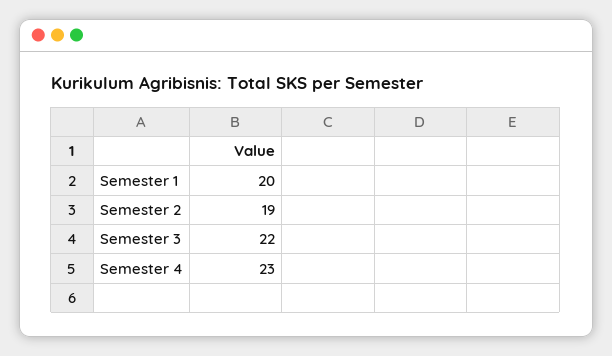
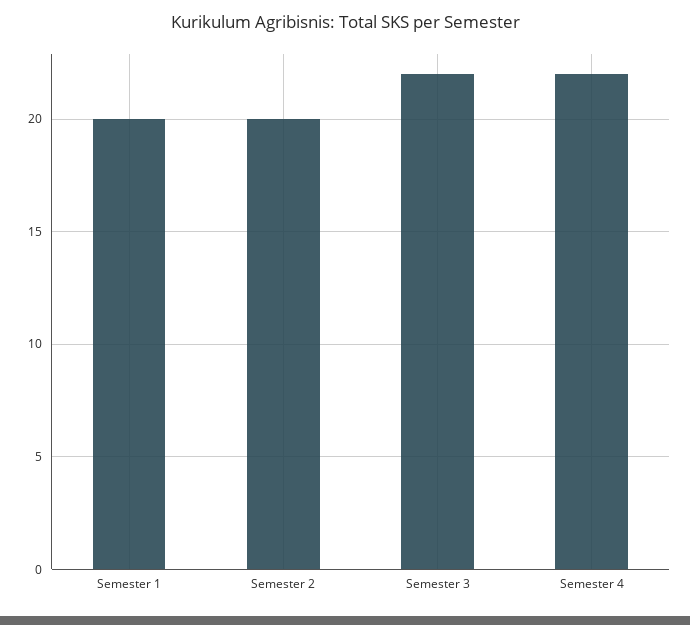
  {
    "Semester 1": 20,
-   "Semester 2": 19,
+   "Semester 2": 20,
    "Semester 3": 22,
-   "Semester 4": 23
+   "Semester 4": 22
  }

